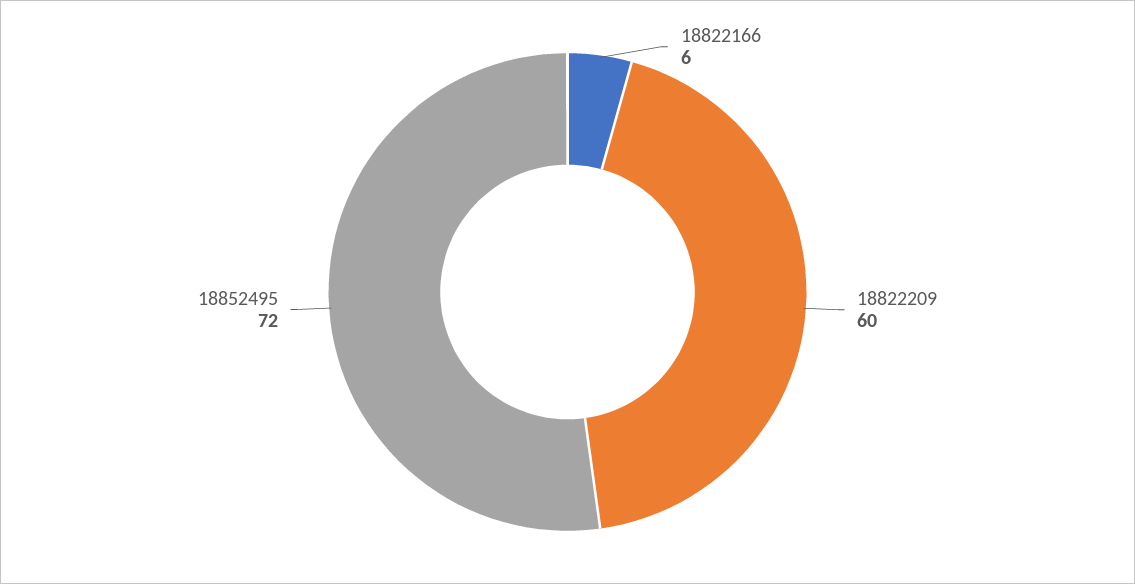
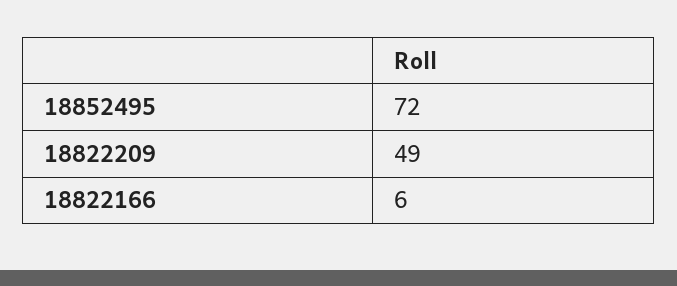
  {
    "18822166": 6,
-   "18822209": 60,
+   "18822209": 49,
    "18852495": 72
  }

